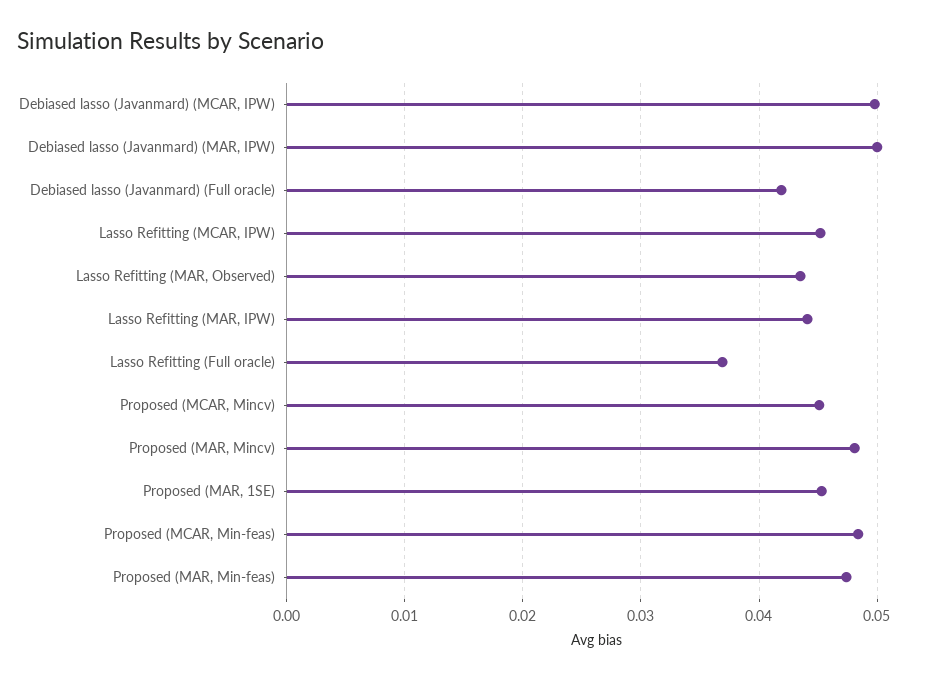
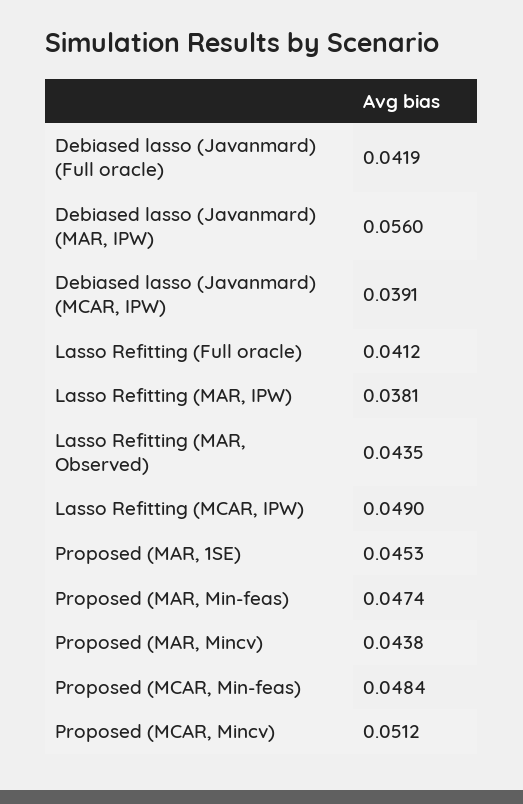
  {
-   "Debiased lasso (Javanmard) (MCAR, IPW)": 0.05,
+   "Debiased lasso (Javanmard) (MCAR, IPW)": 0.0391,
-   "Debiased lasso (Javanmard) (MAR, IPW)": 0.05,
+   "Debiased lasso (Javanmard) (MAR, IPW)": 0.056,
    "Debiased lasso (Javanmard) (Full oracle)": 0.0419,
-   "Lasso Refitting (MCAR, IPW)": 0.045,
+   "Lasso Refitting (MCAR, IPW)": 0.049,
    "Lasso Refitting (MAR, Observed)": 0.0435,
-   "Lasso Refitting (MAR, IPW)": 0.044,
+   "Lasso Refitting (MAR, IPW)": 0.0381,
-   "Lasso Refitting (Full oracle)": 0.037,
+   "Lasso Refitting (Full oracle)": 0.0412,
-   "Proposed (MCAR, Mincv)": 0.045,
+   "Proposed (MCAR, Mincv)": 0.0512,
-   "Proposed (MAR, Mincv)": 0.048,
+   "Proposed (MAR, Mincv)": 0.0438,
    "Proposed (MAR, 1SE)": 0.0453,
    "Proposed (MCAR, Min-feas)": 0.0484,
    "Proposed (MAR, Min-feas)": 0.0474
  }

